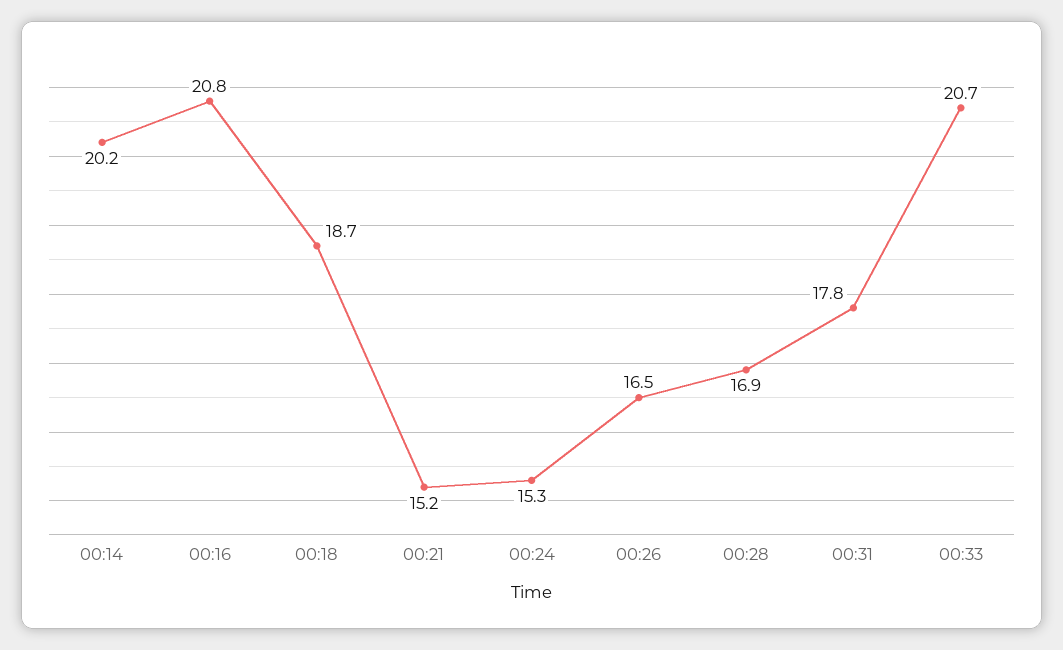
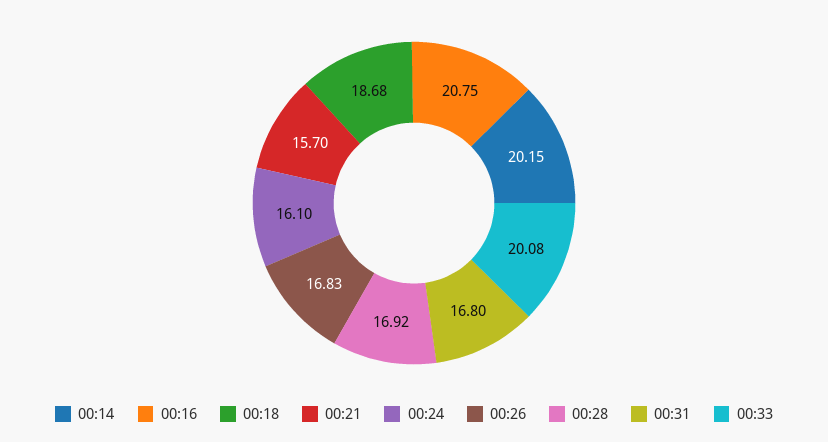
  {
    "00:14": 20.15,
    "00:16": 20.75,
    "00:18": 18.68,
-   "00:21": 15.2,
+   "00:21": 15.7,
-   "00:24": 15.3,
+   "00:24": 16.1,
-   "00:26": 16.5,
+   "00:26": 16.83,
    "00:28": 16.92,
-   "00:31": 17.8,
+   "00:31": 16.8,
-   "00:33": 20.7
+   "00:33": 20.08
  }

